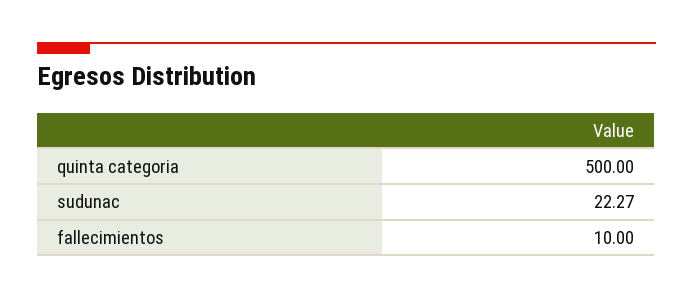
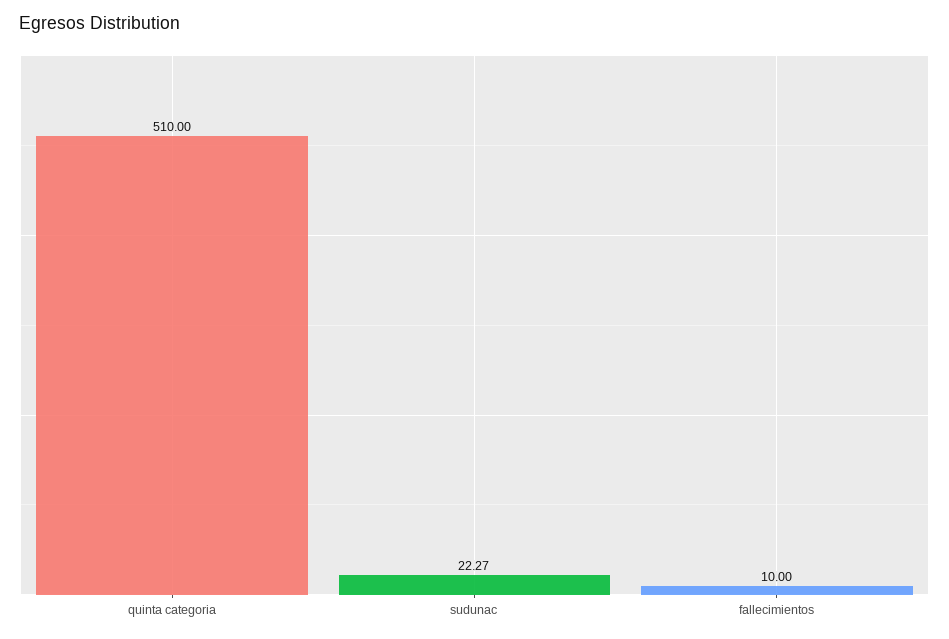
  {
-   "quinta categoria": 500,
+   "quinta categoria": 510,
    "sudunac": 22.27,
    "fallecimientos": 10
  }

